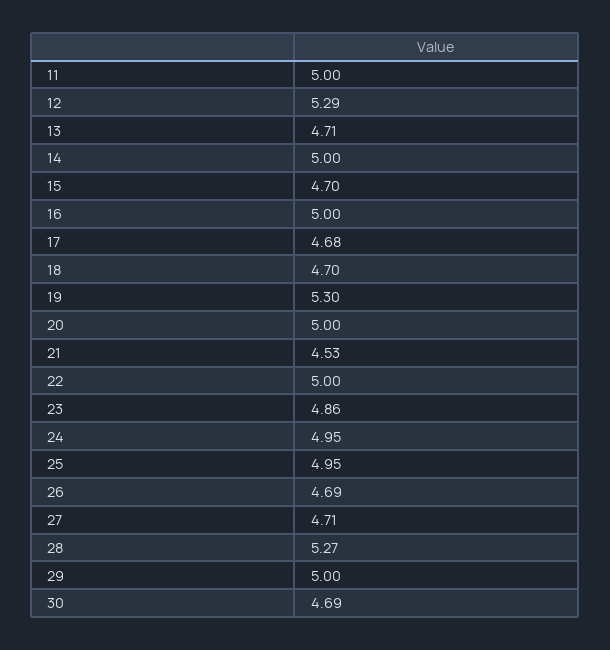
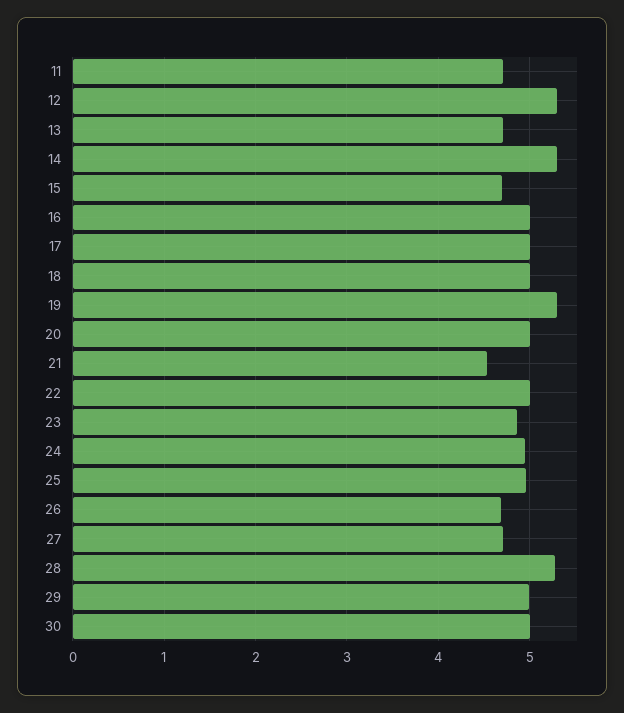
  {
-   "11": 5,
+   "11": 4.7,
    "12": 5.29,
    "13": 4.71,
-   "14": 5,
+   "14": 5.3,
    "15": 4.7,
    "16": 5,
-   "17": 4.68,
+   "17": 5,
-   "18": 4.7,
+   "18": 5,
    "19": 5.3,
    "20": 5,
    "21": 4.53,
    "22": 5,
    "23": 4.86,
    "24": 4.95,
    "25": 4.95,
    "26": 4.69,
    "27": 4.71,
    "28": 5.27,
    "29": 5,
-   "30": 4.69
+   "30": 5
  }

